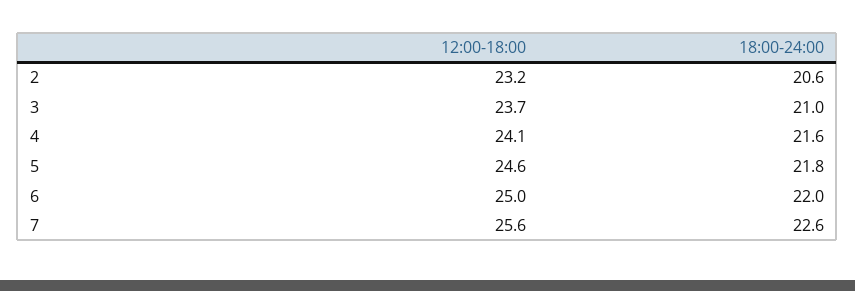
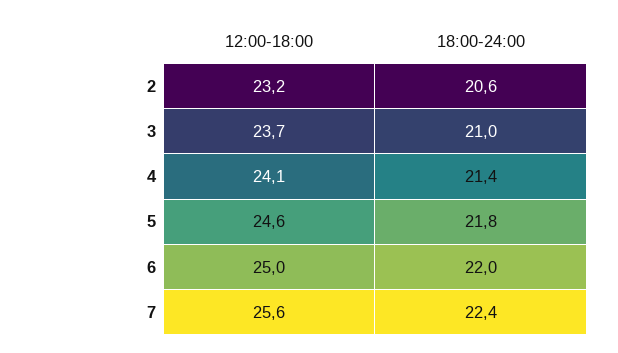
  {
    "12:00-18:00": {
      "2": 23.2,
      "3": 23.7,
      "4": 24.1,
      "5": 24.6,
      "6": 25,
      "7": 25.6
    },
    "18:00-24:00": {
      "2": 20.6,
      "3": 21,
-     "4": 21.6,
+     "4": 21.4,
      "5": 21.8,
      "6": 22,
-     "7": 22.6
+     "7": 22.4
    }
  }

